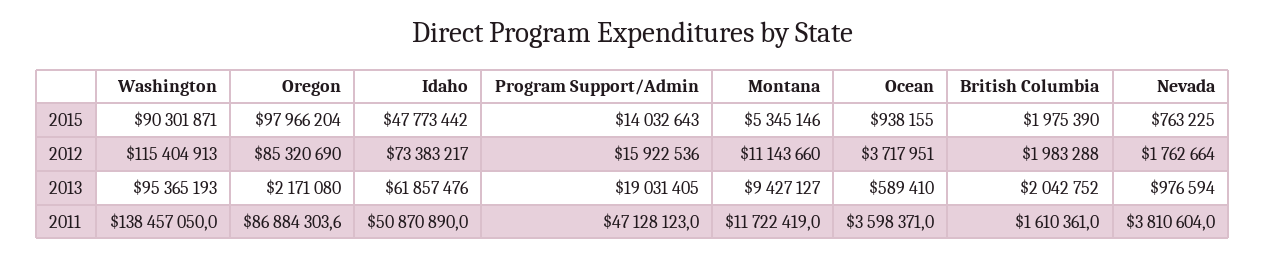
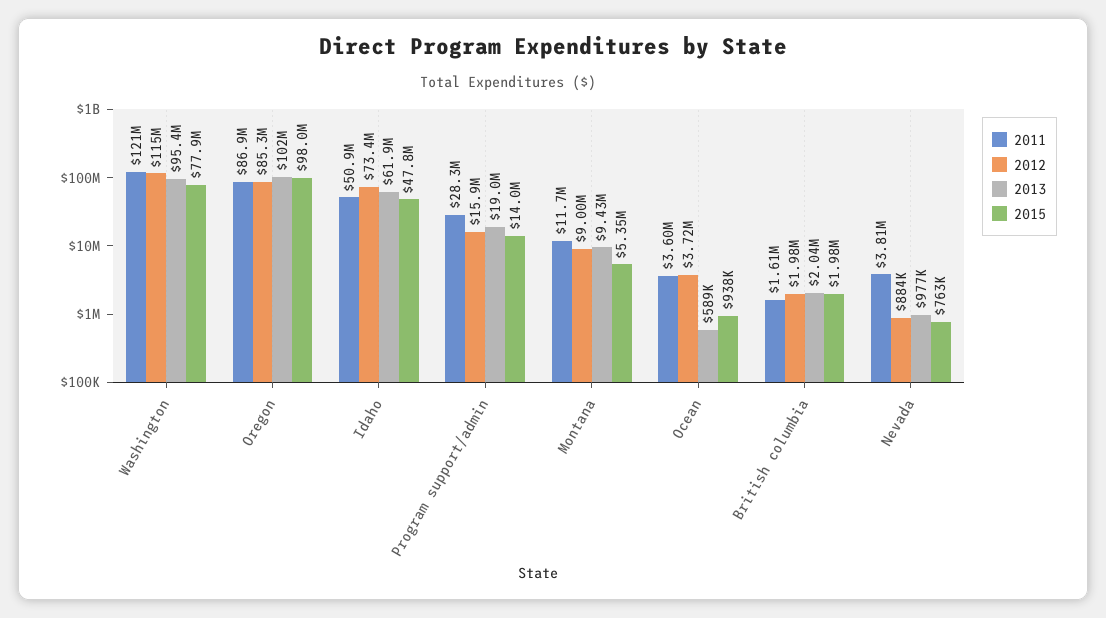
  {
    "2015": {
-     "Washington": 90301871,
+     "Washington": 77900000,
      "Oregon": 97966204,
      "Idaho": 47773442,
      "Program Support/Admin": 14032643,
      "Montana": 5345146,
      "Ocean": 938155,
      "British Columbia": 1975390,
      "Nevada": 763225
    },
    "2012": {
      "Washington": 115404913,
      "Oregon": 85320690,
      "Idaho": 73383217,
      "Program Support/Admin": 15922536,
-     "Montana": 11143660,
+     "Montana": 9000000,
      "Ocean": 3717951,
      "British Columbia": 1983288,
-     "Nevada": 1762664
+     "Nevada": 884000
    },
    "2013": {
      "Washington": 95365193,
-     "Oregon": 2171080,
+     "Oregon": 102000000,
      "Idaho": 61857476,
      "Program Support/Admin": 19031405,
      "Montana": 9427127,
      "Ocean": 589410,
      "British Columbia": 2042752,
      "Nevada": 976594
    },
    "2011": {
-     "Washington": 138457050,
+     "Washington": 121000000,
      "Oregon": 86884303.6,
      "Idaho": 50870890,
-     "Program Support/Admin": 47128123,
+     "Program Support/Admin": 28300000,
      "Montana": 11722419,
      "Ocean": 3598371,
      "British Columbia": 1610361,
      "Nevada": 3810604
    }
  }

